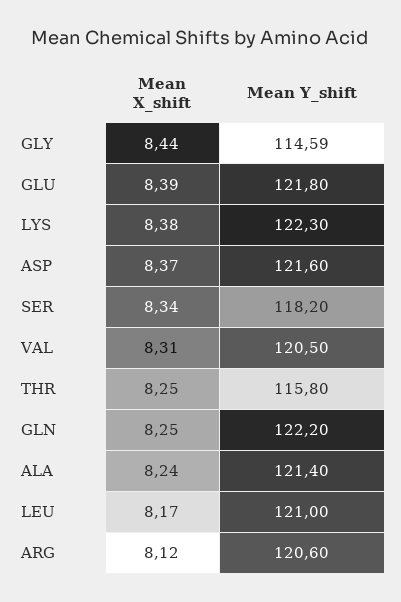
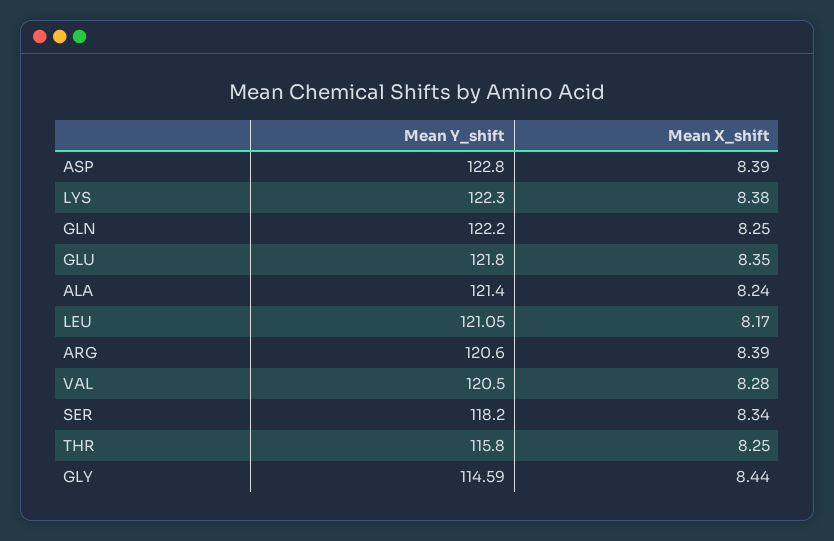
  {
    "Mean X_shift": {
      "GLY": 8.44,
-     "GLU": 8.39,
+     "GLU": 8.35,
      "LYS": 8.38,
-     "ASP": 8.37,
+     "ASP": 8.39,
      "SER": 8.34,
-     "VAL": 8.31,
+     "VAL": 8.28,
      "THR": 8.25,
      "GLN": 8.25,
      "ALA": 8.24,
      "LEU": 8.17,
-     "ARG": 8.12
+     "ARG": 8.39
    },
    "Mean Y_shift": {
      "GLY": 114.59,
      "GLU": 121.8,
      "LYS": 122.3,
-     "ASP": 121.6,
+     "ASP": 122.8,
      "SER": 118.2,
      "VAL": 120.5,
      "THR": 115.8,
      "GLN": 122.2,
      "ALA": 121.4,
-     "LEU": 121,
+     "LEU": 121.05,
      "ARG": 120.6
    }
  }

